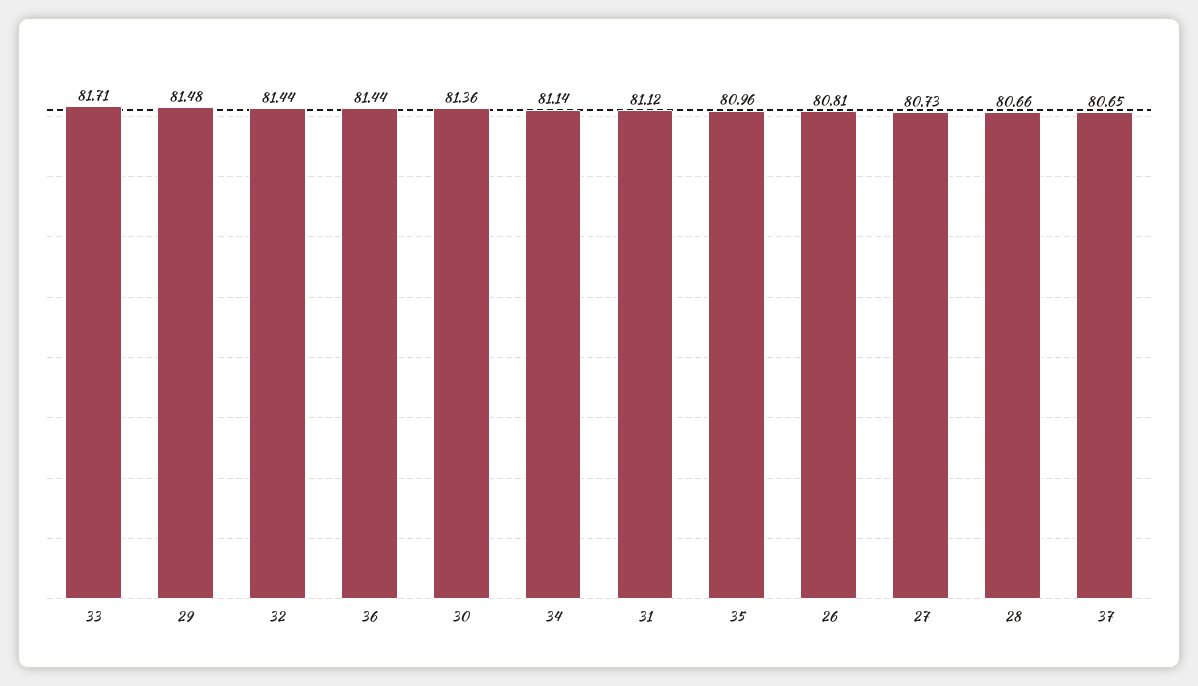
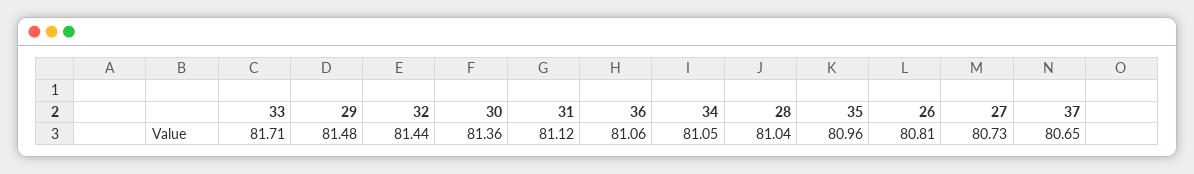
  {
    "33": 81.71,
    "29": 81.48,
    "32": 81.44,
-   "36": 81.44,
+   "36": 81.06,
    "30": 81.36,
-   "34": 81.14,
+   "34": 81.05,
    "31": 81.12,
    "35": 80.96,
    "26": 80.81,
    "27": 80.73,
-   "28": 80.66,
+   "28": 81.04,
    "37": 80.65
  }

